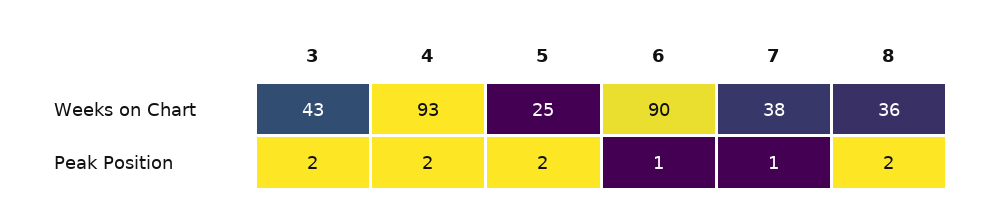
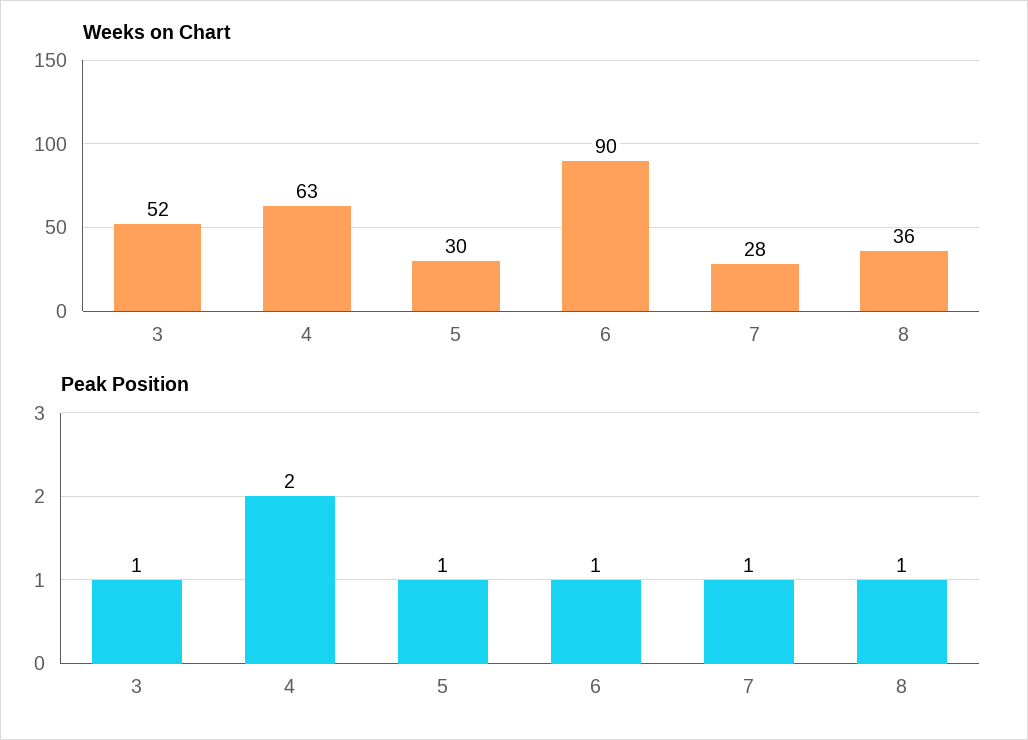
  {
    "Weeks on Chart": {
-     "3": 43,
+     "3": 52,
-     "4": 93,
+     "4": 63,
-     "5": 25,
+     "5": 30,
      "6": 90,
-     "7": 38,
+     "7": 28,
      "8": 36
    },
    "Peak Position": {
-     "3": 2,
+     "3": 1,
      "4": 2,
-     "5": 2,
+     "5": 1,
      "6": 1,
      "7": 1,
-     "8": 2
+     "8": 1
    }
  }

